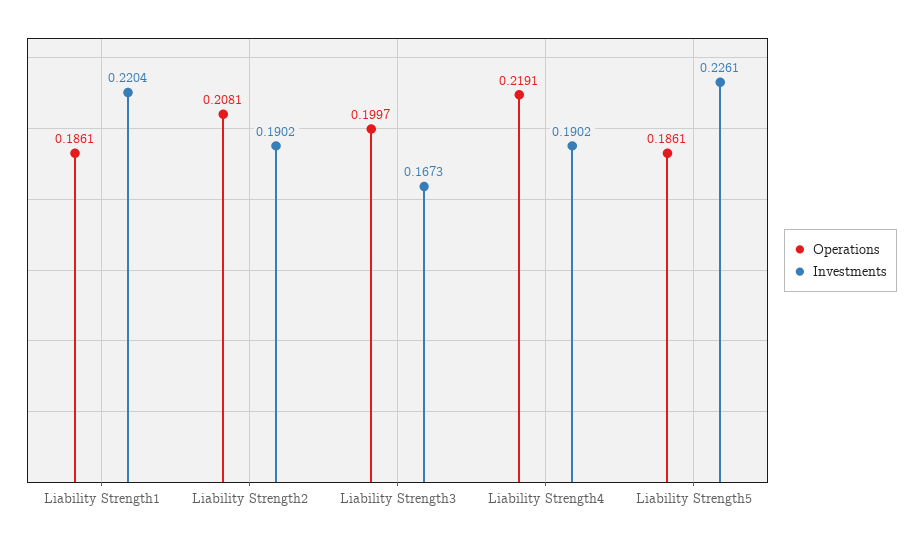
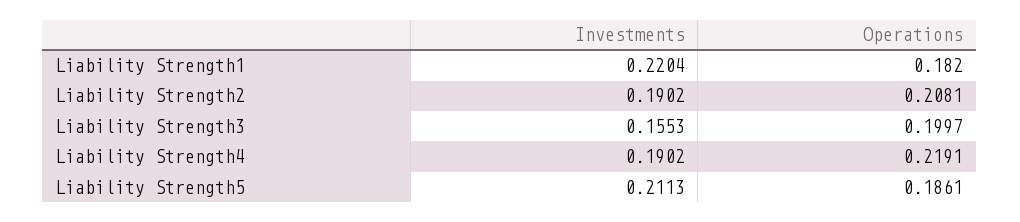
  {
    "Operations": {
-     "Liability Strength1": 0.1861,
+     "Liability Strength1": 0.182,
      "Liability Strength2": 0.2081,
      "Liability Strength3": 0.1997,
      "Liability Strength4": 0.2191,
      "Liability Strength5": 0.1861
    },
    "Investments": {
      "Liability Strength1": 0.2204,
      "Liability Strength2": 0.1902,
-     "Liability Strength3": 0.1673,
+     "Liability Strength3": 0.1553,
      "Liability Strength4": 0.1902,
-     "Liability Strength5": 0.2261
+     "Liability Strength5": 0.2113
    }
  }

